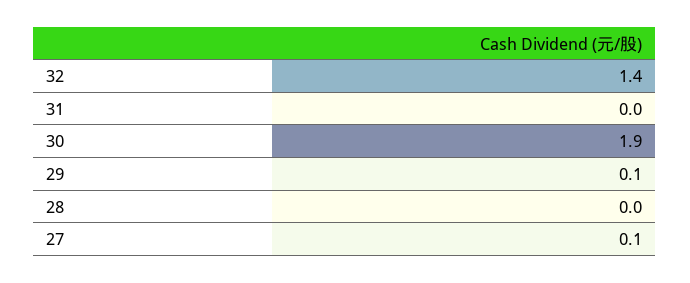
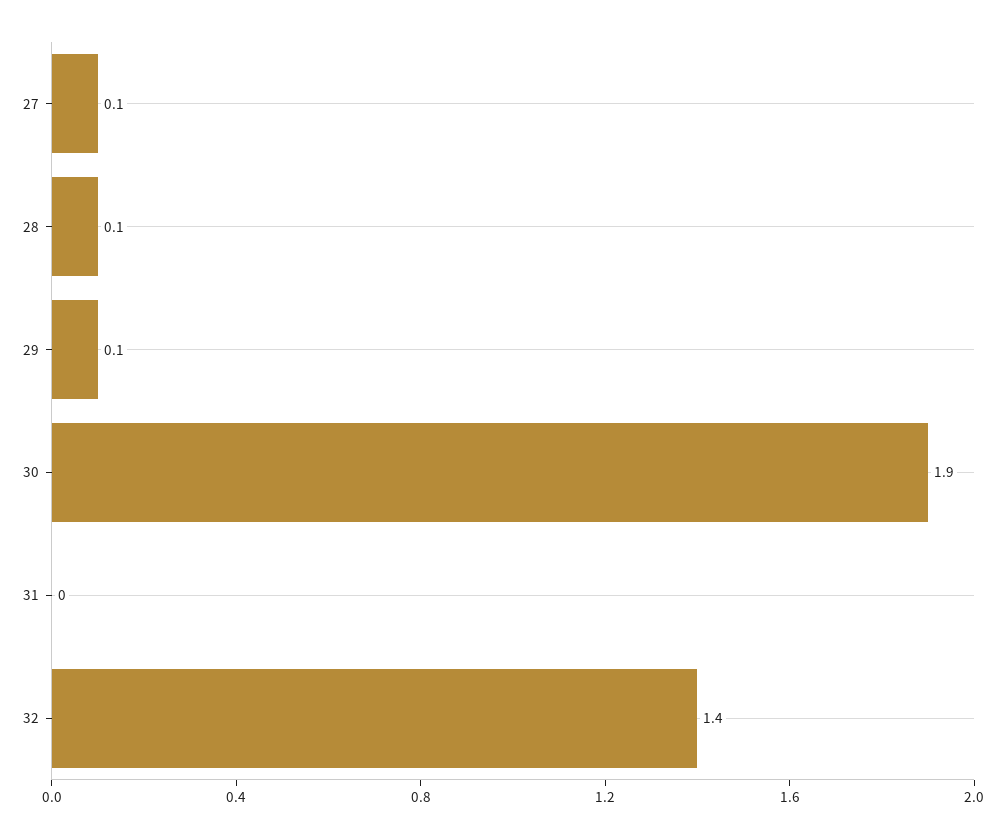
  {
    "32": 1.4,
    "31": 0,
    "30": 1.9,
    "29": 0.1,
-   "28": 0,
+   "28": 0.1,
    "27": 0.1
  }

